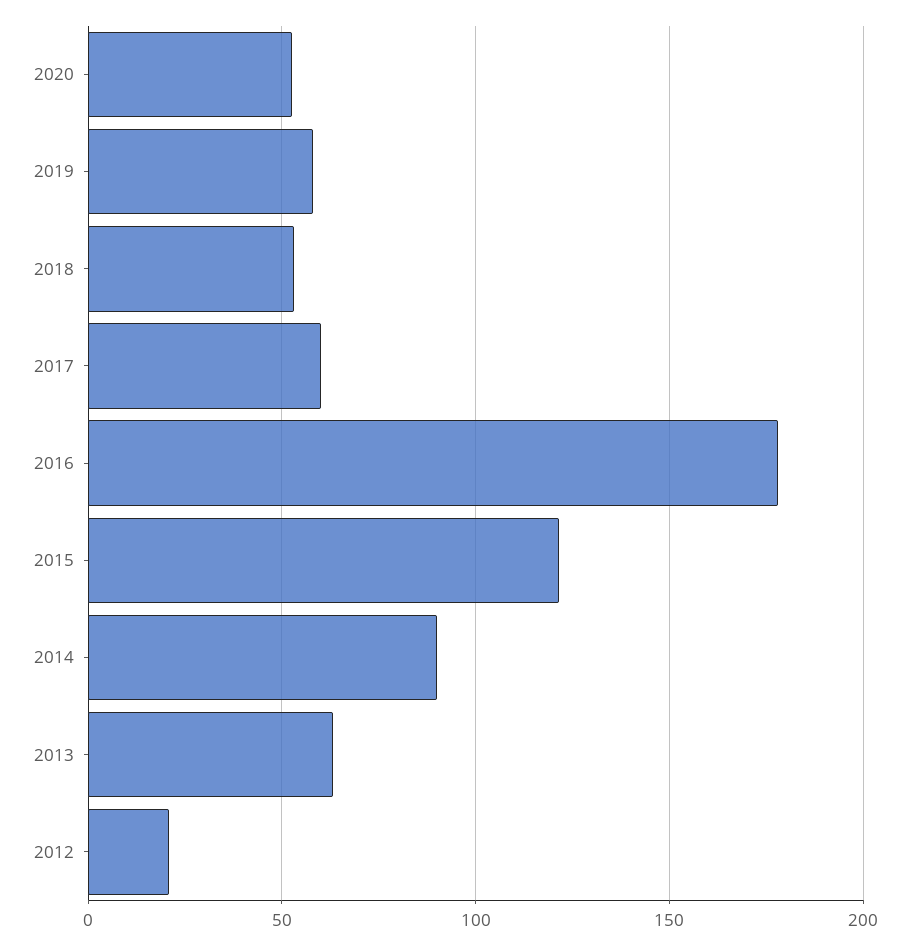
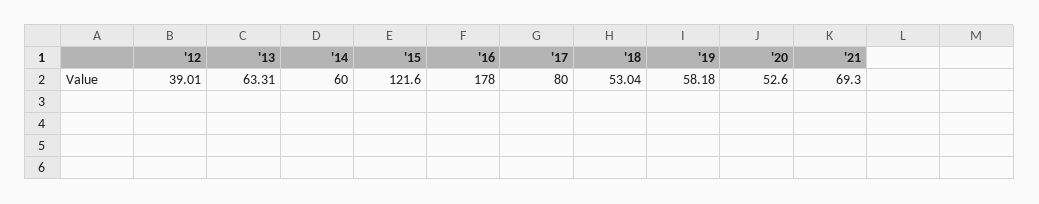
  {
    "2020": 52.6,
    "2019": 58.18,
    "2018": 53.04,
-   "2017": 60,
+   "2017": 80,
    "2016": 178,
    "2015": 121.6,
-   "2014": 90,
+   "2014": 60,
    "2013": 63.31,
-   "2012": 20
+   "2012": 39.01,
+   "'21": 69.3
  }

